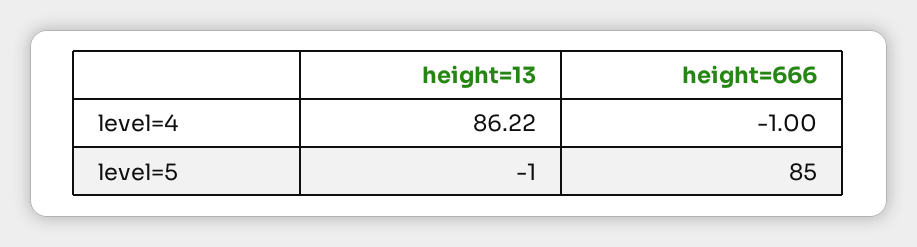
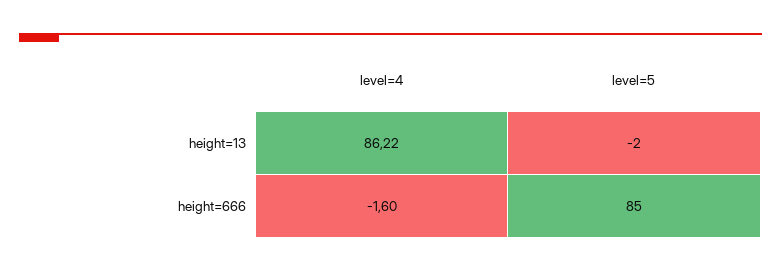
  {
    "height=13": {
      "level=4": 86.22,
-     "level=5": -1
+     "level=5": -2
    },
    "height=666": {
-     "level=4": -1,
+     "level=4": -1.6,
      "level=5": 85
    }
  }

